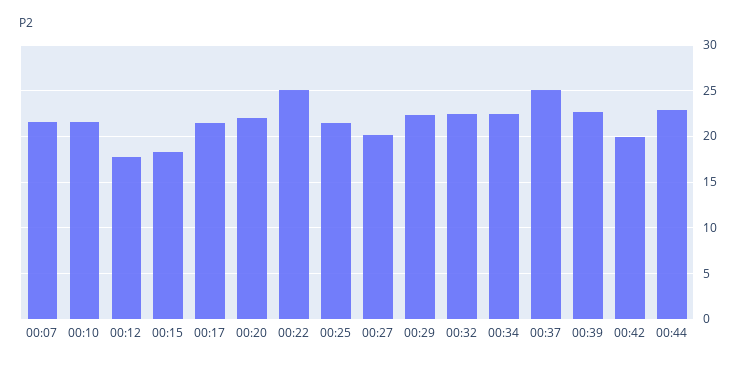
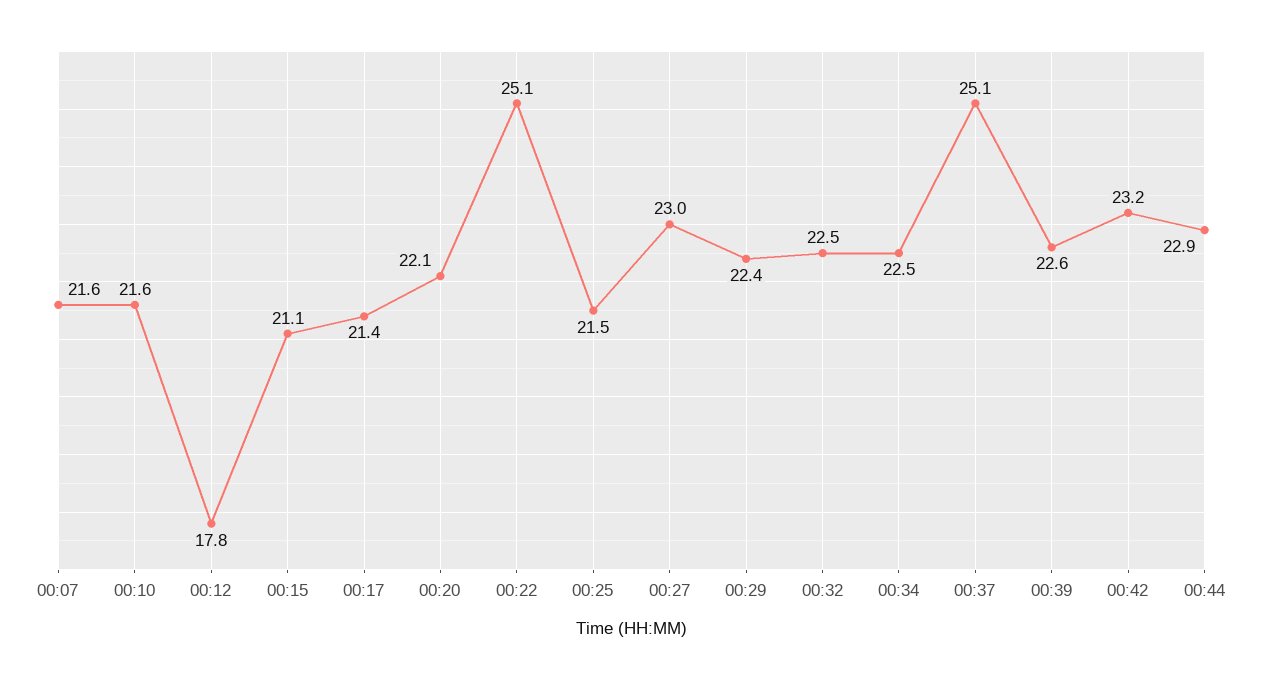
  {
    "00:07": 21.6,
    "00:10": 21.6,
    "00:12": 17.8,
-   "00:15": 18,
+   "00:15": 21.1,
    "00:17": 21.4,
    "00:20": 22.1,
    "00:22": 25.1,
    "00:25": 21.5,
-   "00:27": 20,
+   "00:27": 23,
    "00:29": 22.4,
    "00:32": 22.5,
    "00:34": 22.5,
    "00:37": 25.1,
    "00:39": 22.6,
-   "00:42": 20,
+   "00:42": 23.2,
    "00:44": 22.9
  }

